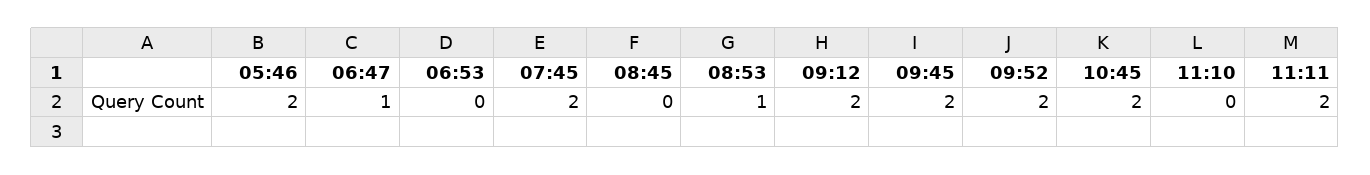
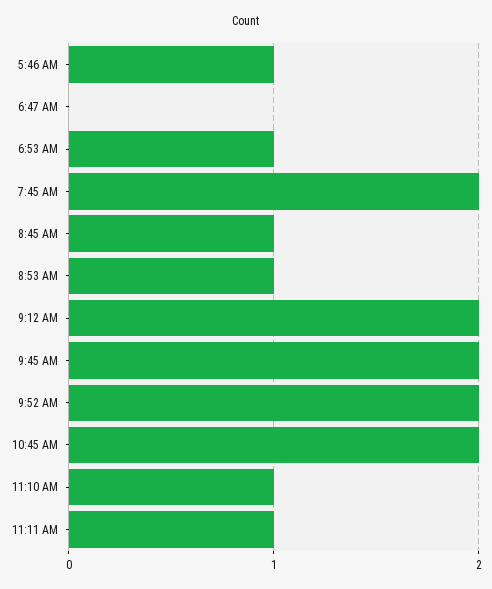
  {
-   "05:46": 2,
+   "05:46": 1,
-   "06:47": 1,
+   "06:47": 0,
-   "06:53": 0,
+   "06:53": 1,
    "07:45": 2,
-   "08:45": 0,
+   "08:45": 1,
    "08:53": 1,
    "09:12": 2,
    "09:45": 2,
    "09:52": 2,
    "10:45": 2,
-   "11:10": 0,
+   "11:10": 1,
-   "11:11": 2
+   "11:11": 1
  }

